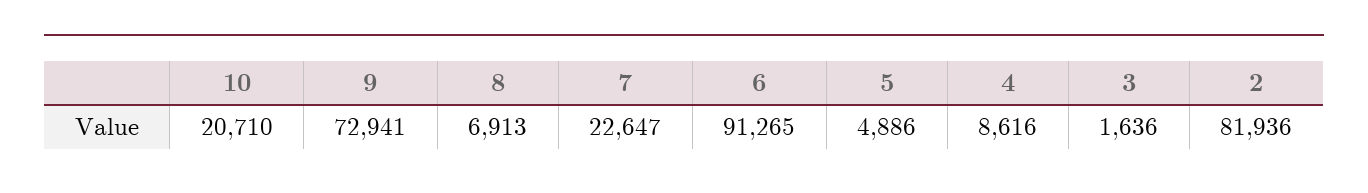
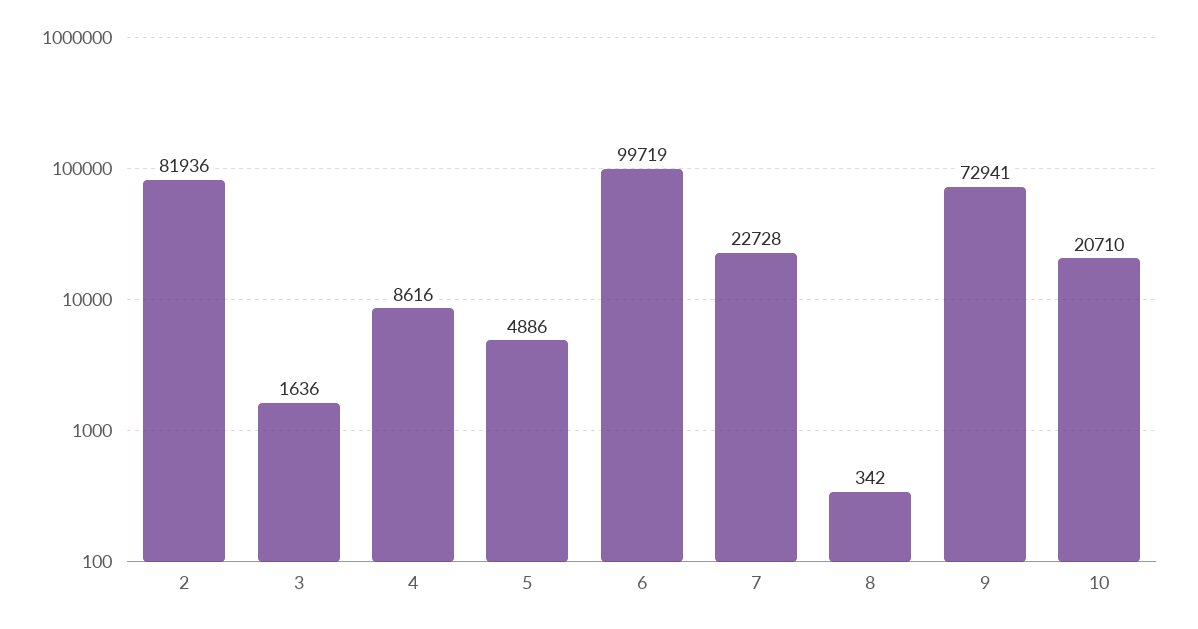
  {
    "10": 20710,
    "9": 72941,
-   "8": 6913,
+   "8": 342,
-   "7": 22647,
+   "7": 22728,
-   "6": 91265,
+   "6": 99719,
    "5": 4886,
    "4": 8616,
    "3": 1636,
    "2": 81936
  }

